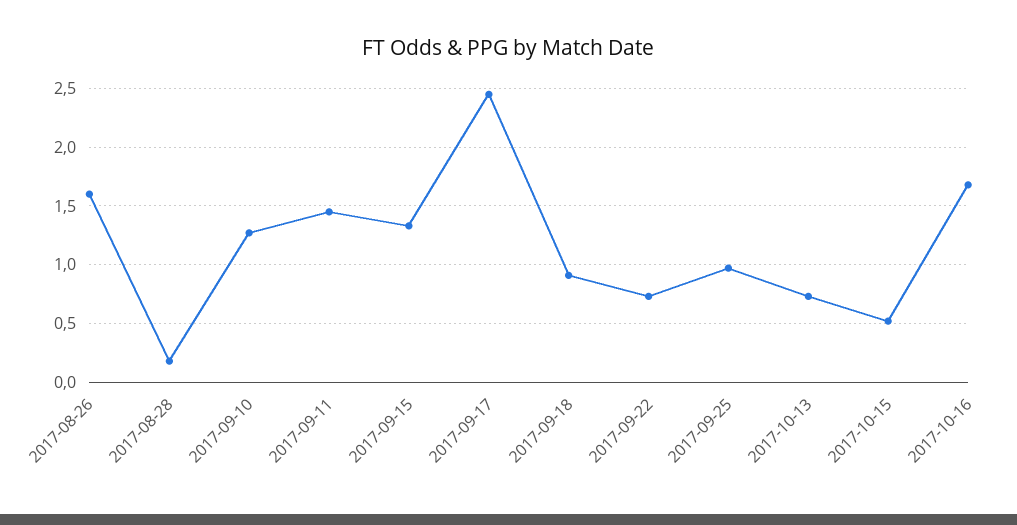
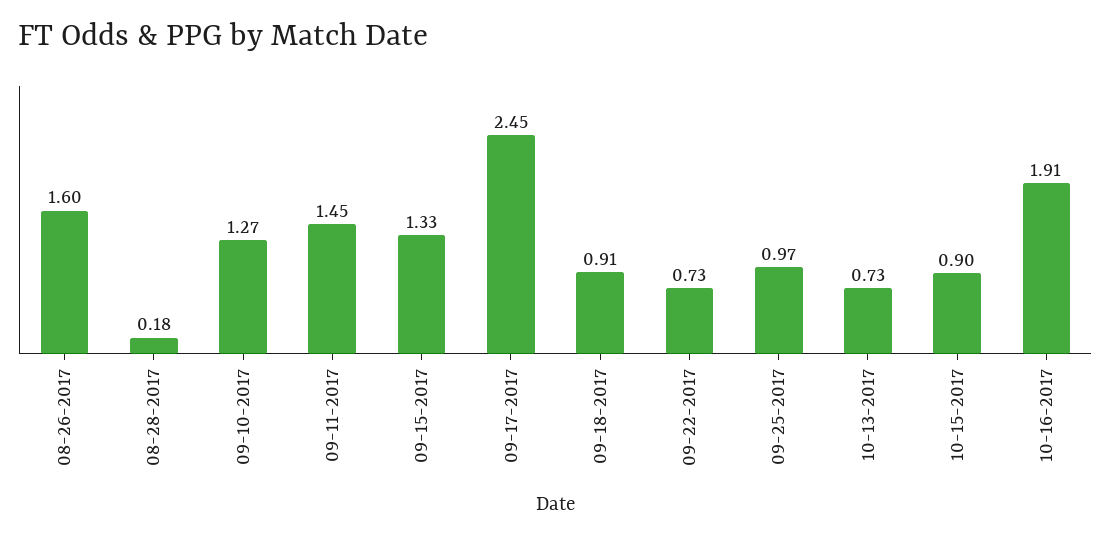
  {
    "2017-08-26": 1.6,
    "2017-08-28": 0.18,
    "2017-09-10": 1.27,
    "2017-09-11": 1.45,
    "2017-09-15": 1.33,
    "2017-09-17": 2.45,
    "2017-09-18": 0.91,
    "2017-09-22": 0.73,
    "2017-09-25": 0.97,
    "2017-10-13": 0.73,
-   "2017-10-15": 0.5,
+   "2017-10-15": 0.9,
-   "2017-10-16": 1.7
+   "2017-10-16": 1.91
  }

